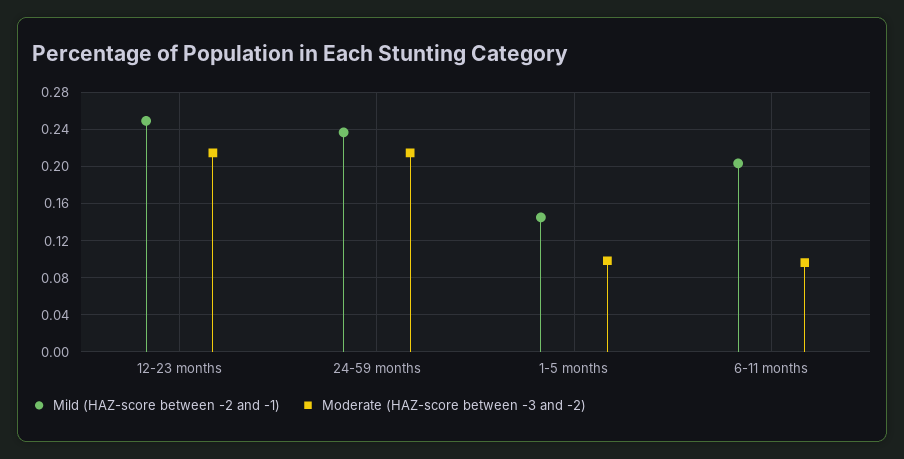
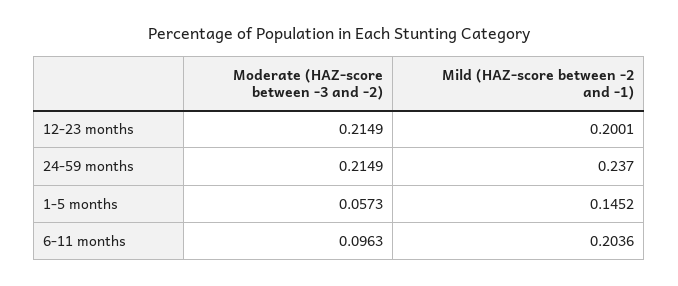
  {
    "Mild (HAZ-score between -2 and -1)": {
-     "12-23 months": 0.25,
+     "12-23 months": 0.2001,
      "24-59 months": 0.237,
      "1-5 months": 0.1452,
      "6-11 months": 0.2036
    },
    "Moderate (HAZ-score between -3 and -2)": {
      "12-23 months": 0.2149,
      "24-59 months": 0.2149,
-     "1-5 months": 0.1,
+     "1-5 months": 0.0573,
      "6-11 months": 0.0963
    }
  }

